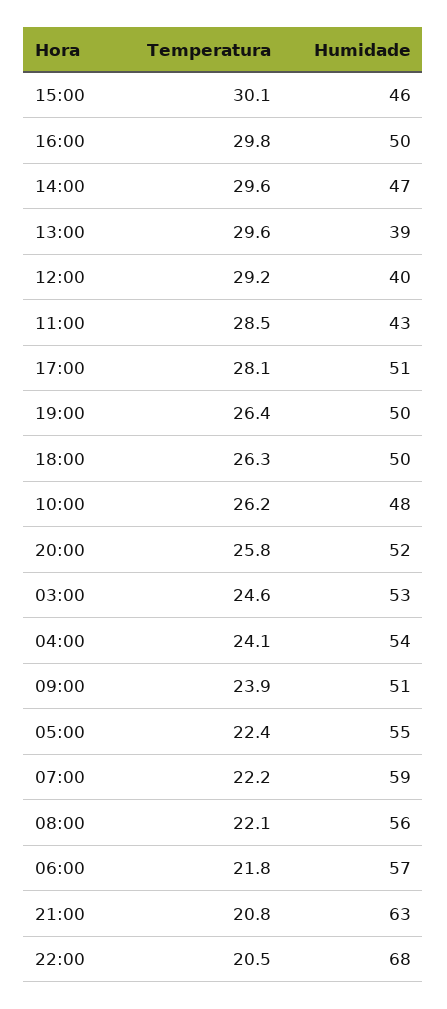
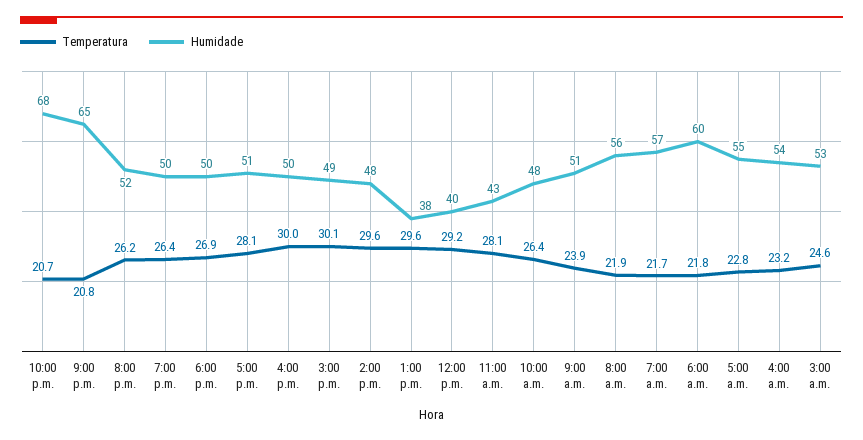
  {
    "Temperatura": {
      "15:00": 30.1,
-     "16:00": 29.8,
+     "16:00": 30,
      "14:00": 29.6,
      "13:00": 29.6,
      "12:00": 29.2,
-     "11:00": 28.5,
+     "11:00": 28.1,
      "17:00": 28.1,
      "19:00": 26.4,
-     "18:00": 26.3,
+     "18:00": 26.9,
-     "10:00": 26.2,
+     "10:00": 26.4,
-     "20:00": 25.8,
+     "20:00": 26.2,
      "03:00": 24.6,
-     "04:00": 24.1,
+     "04:00": 23.2,
      "09:00": 23.9,
-     "05:00": 22.4,
+     "05:00": 22.8,
-     "07:00": 22.2,
+     "07:00": 21.7,
-     "08:00": 22.1,
+     "08:00": 21.9,
      "06:00": 21.8,
      "21:00": 20.8,
-     "22:00": 20.5
+     "22:00": 20.7
    },
    "Humidade": {
-     "15:00": 46,
+     "15:00": 49,
      "16:00": 50,
-     "14:00": 47,
+     "14:00": 48,
-     "13:00": 39,
+     "13:00": 38,
      "12:00": 40,
      "11:00": 43,
      "17:00": 51,
      "19:00": 50,
      "18:00": 50,
      "10:00": 48,
      "20:00": 52,
      "03:00": 53,
      "04:00": 54,
      "09:00": 51,
      "05:00": 55,
-     "07:00": 59,
+     "07:00": 57,
      "08:00": 56,
-     "06:00": 57,
+     "06:00": 60,
-     "21:00": 63,
+     "21:00": 65,
      "22:00": 68
    }
  }

